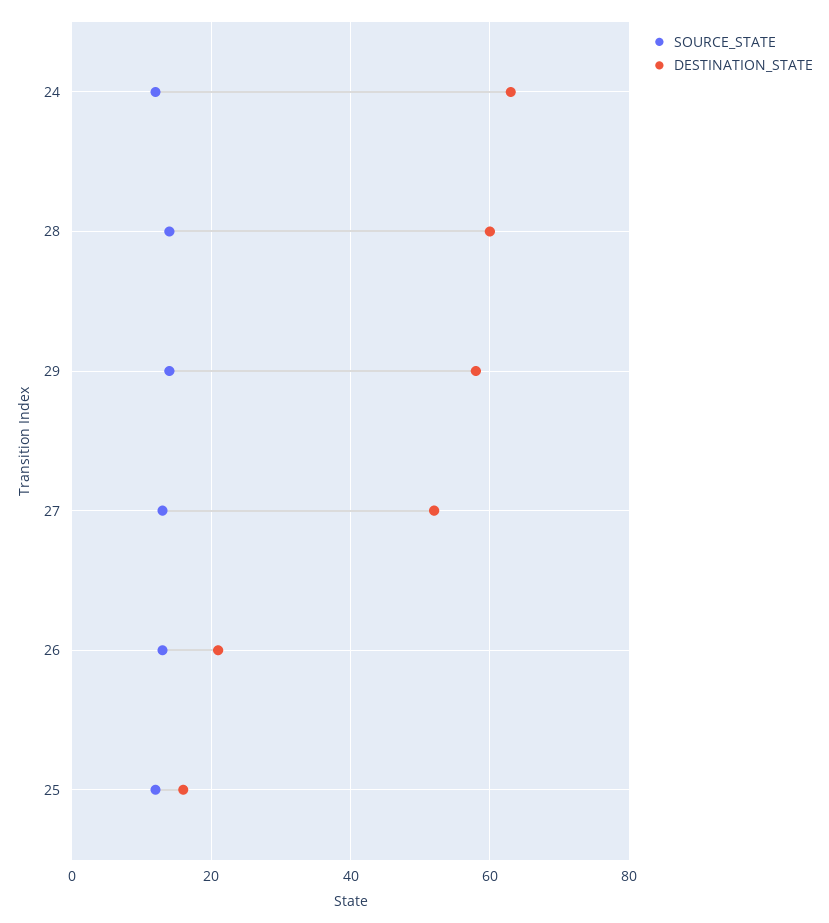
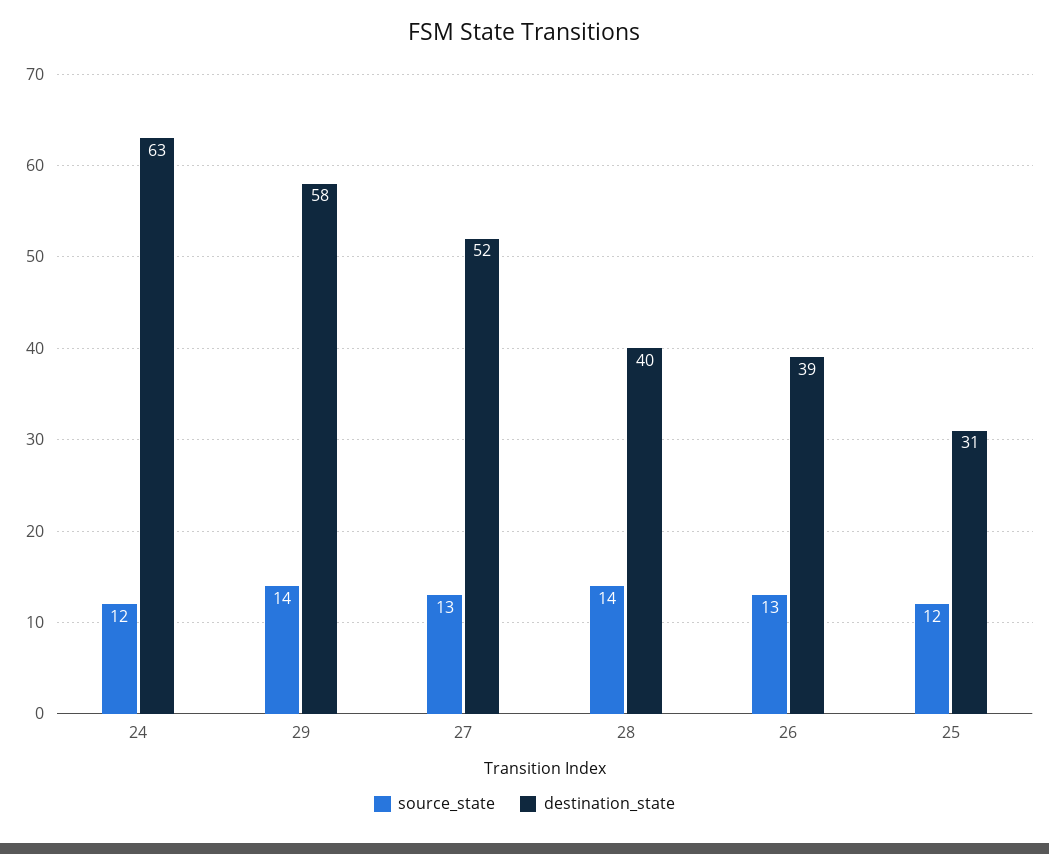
  {
    "SOURCE_STATE": {
      "24": 12,
      "28": 14,
      "29": 14,
      "27": 13,
      "26": 13,
      "25": 12
    },
    "DESTINATION_STATE": {
      "24": 63,
-     "28": 60,
+     "28": 40,
      "29": 58,
      "27": 52,
-     "26": 20,
+     "26": 39,
-     "25": 15
+     "25": 31
    }
  }

